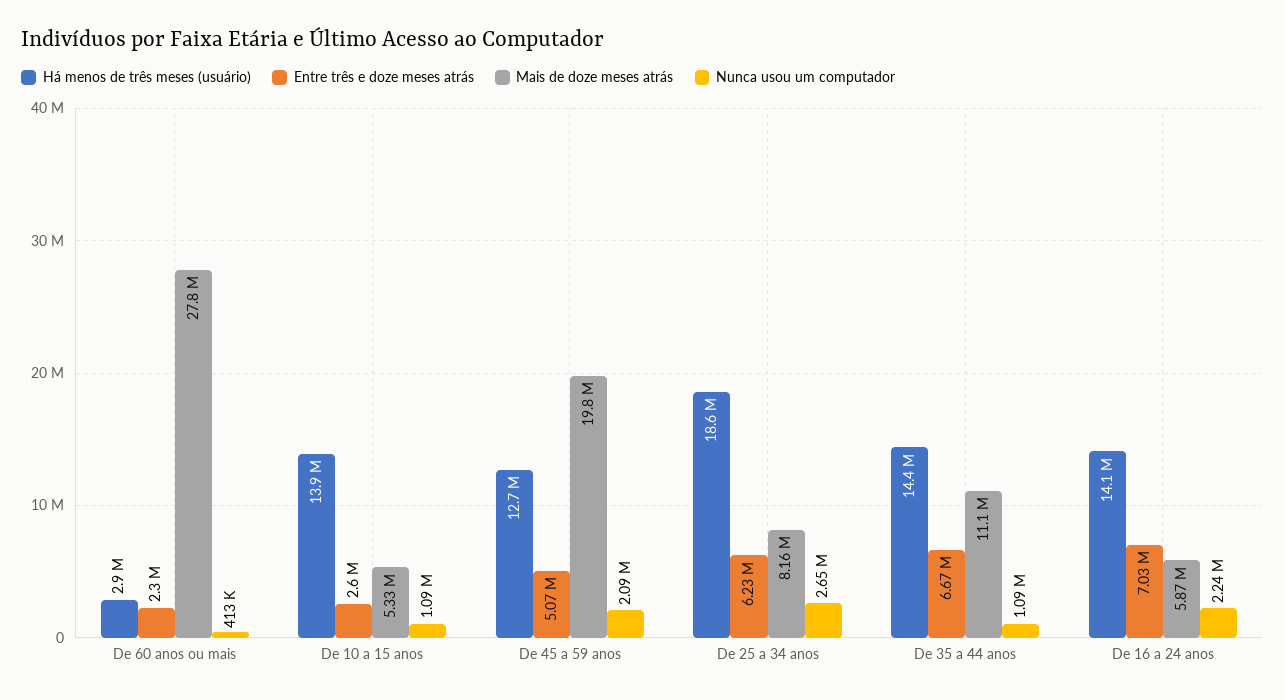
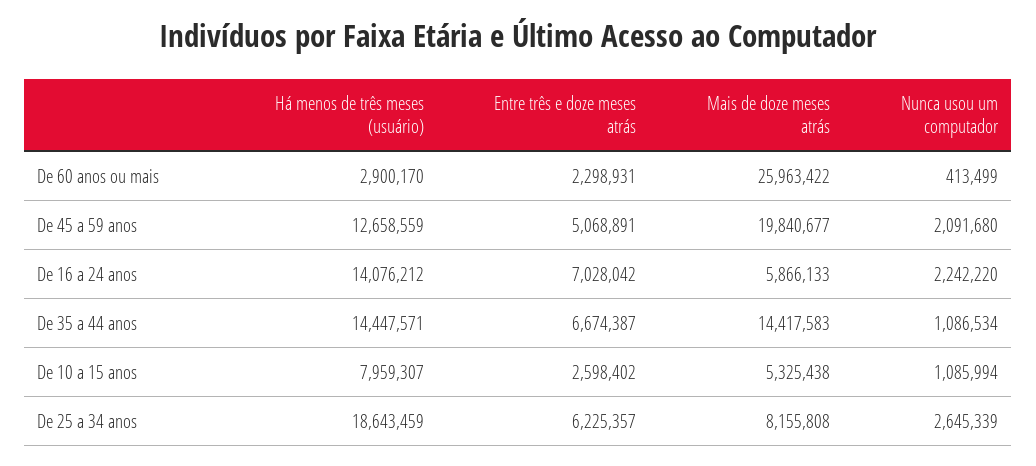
  {
    "Há menos de três meses (usuário)": {
      "De 60 anos ou mais": 2900170,
-     "De 10 a 15 anos": 13900000,
+     "De 10 a 15 anos": 7959307,
      "De 45 a 59 anos": 12658559,
      "De 25 a 34 anos": 18643459,
      "De 35 a 44 anos": 14447571,
      "De 16 a 24 anos": 14076212
    },
    "Entre três e doze meses atrás": {
      "De 60 anos ou mais": 2298931,
      "De 10 a 15 anos": 2598402,
      "De 45 a 59 anos": 5068891,
      "De 25 a 34 anos": 6225357,
      "De 35 a 44 anos": 6674387,
      "De 16 a 24 anos": 7028042
    },
    "Mais de doze meses atrás": {
-     "De 60 anos ou mais": 27800000,
+     "De 60 anos ou mais": 25963422,
      "De 10 a 15 anos": 5325438,
      "De 45 a 59 anos": 19840677,
      "De 25 a 34 anos": 8155808,
-     "De 35 a 44 anos": 11100000,
+     "De 35 a 44 anos": 14417583,
      "De 16 a 24 anos": 5866133
    },
    "Nunca usou um computador": {
      "De 60 anos ou mais": 413499,
      "De 10 a 15 anos": 1085994,
      "De 45 a 59 anos": 2091680,
      "De 25 a 34 anos": 2645339,
      "De 35 a 44 anos": 1086534,
      "De 16 a 24 anos": 2242220
    }
  }

